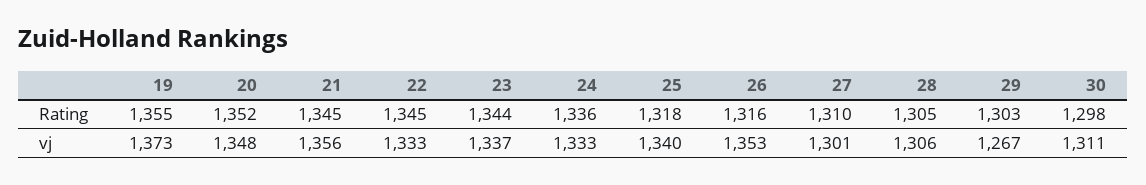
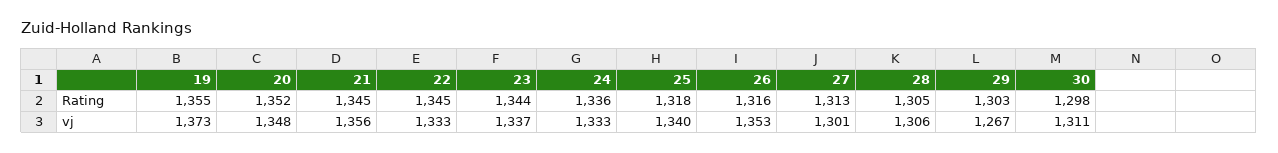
  {
    "19": {
      "Rating": 1355,
      "vj": 1373
    },
    "20": {
      "Rating": 1352,
      "vj": 1348
    },
    "21": {
      "Rating": 1345,
      "vj": 1356
    },
    "22": {
      "Rating": 1345,
      "vj": 1333
    },
    "23": {
      "Rating": 1344,
      "vj": 1337
    },
    "24": {
      "Rating": 1336,
      "vj": 1333
    },
    "25": {
      "Rating": 1318,
      "vj": 1340
    },
    "26": {
      "Rating": 1316,
      "vj": 1353
    },
    "27": {
-     "Rating": 1310,
+     "Rating": 1313,
      "vj": 1301
    },
    "28": {
      "Rating": 1305,
      "vj": 1306
    },
    "29": {
      "Rating": 1303,
      "vj": 1267
    },
    "30": {
      "Rating": 1298,
      "vj": 1311
    }
  }

